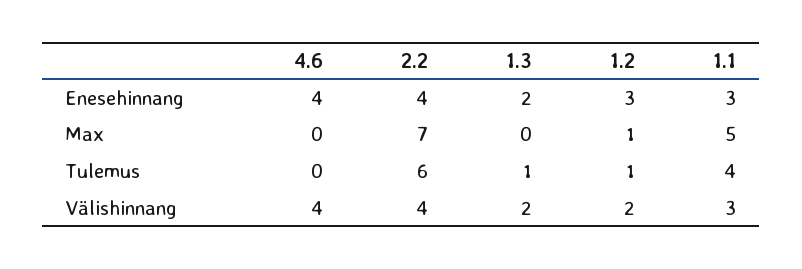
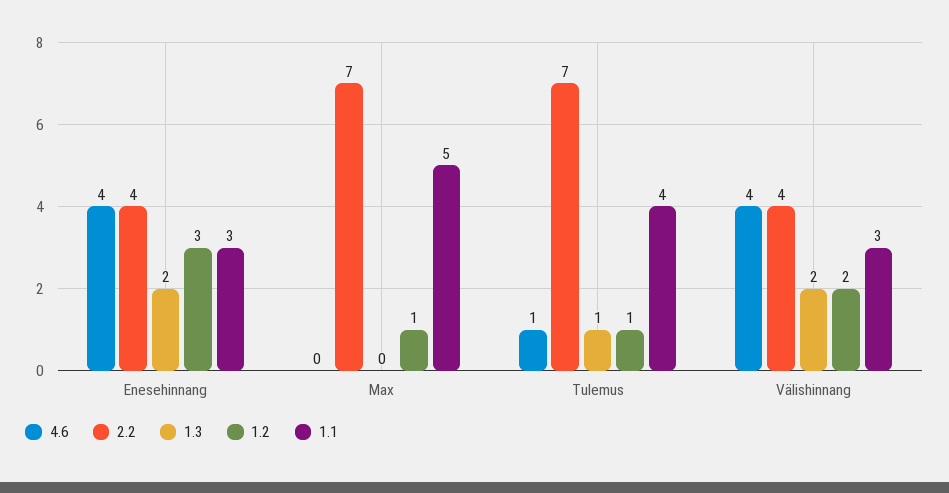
  {
    "4.6": {
      "Enesehinnang": 4,
      "Max": 0,
-     "Tulemus": 0,
+     "Tulemus": 1,
      "Välishinnang": 4
    },
    "2.2": {
      "Enesehinnang": 4,
      "Max": 7,
-     "Tulemus": 6,
+     "Tulemus": 7,
      "Välishinnang": 4
    },
    "1.3": {
      "Enesehinnang": 2,
      "Max": 0,
      "Tulemus": 1,
      "Välishinnang": 2
    },
    "1.2": {
      "Enesehinnang": 3,
      "Max": 1,
      "Tulemus": 1,
      "Välishinnang": 2
    },
    "1.1": {
      "Enesehinnang": 3,
      "Max": 5,
      "Tulemus": 4,
      "Välishinnang": 3
    }
  }

